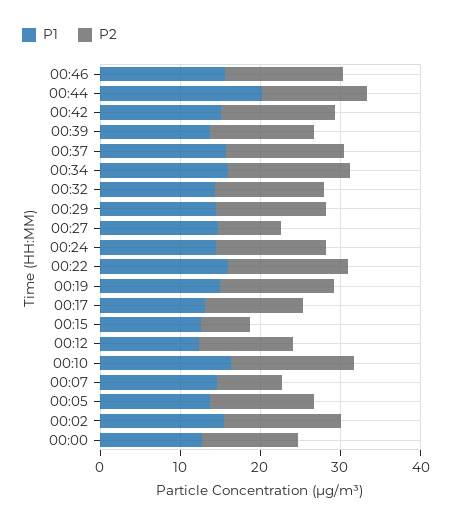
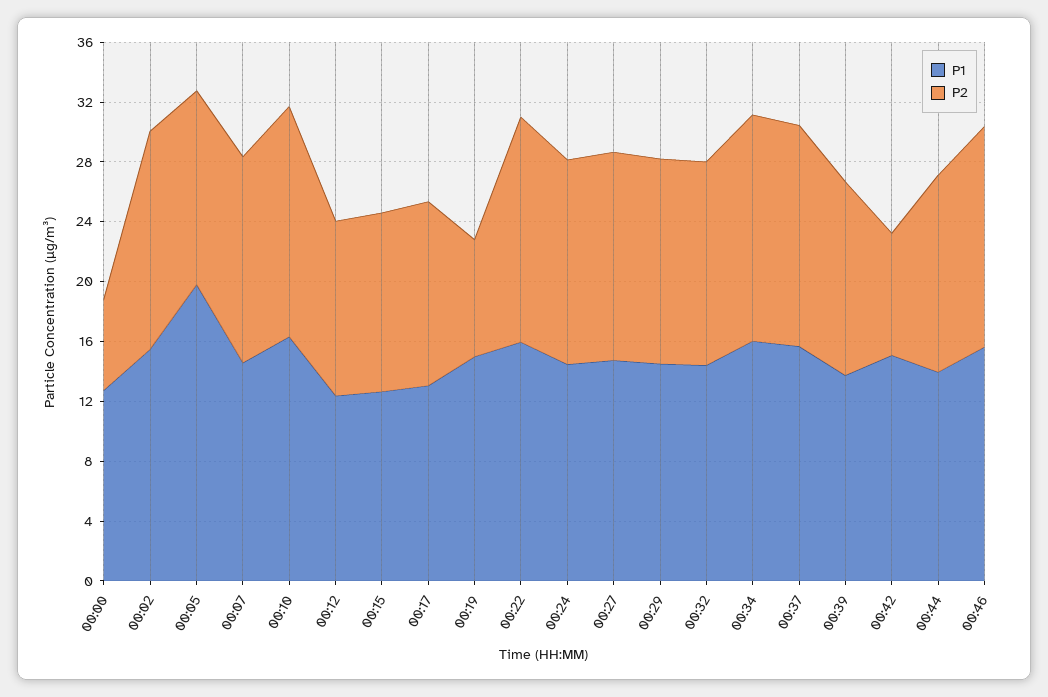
  {
    "P1": {
      "00:46": 16,
-     "00:44": 20,
+     "00:44": 14,
      "00:42": 15,
      "00:39": 14,
      "00:37": 16,
      "00:34": 16,
      "00:32": 14,
      "00:29": 15,
      "00:27": 15,
      "00:24": 14,
      "00:22": 16,
      "00:19": 15,
      "00:17": 13,
      "00:15": 13,
      "00:12": 12,
      "00:10": 16,
      "00:07": 15,
-     "00:05": 14,
+     "00:05": 20,
      "00:02": 15,
      "00:00": 13
    },
    "P2": {
      "00:46": 15,
      "00:44": 13,
-     "00:42": 14,
+     "00:42": 8,
      "00:39": 13,
      "00:37": 15,
      "00:34": 15,
      "00:32": 14,
      "00:29": 14,
-     "00:27": 8,
+     "00:27": 14,
      "00:24": 14,
      "00:22": 15,
-     "00:19": 14,
+     "00:19": 8,
      "00:17": 12,
-     "00:15": 6,
+     "00:15": 12,
      "00:12": 12,
      "00:10": 15,
-     "00:07": 8,
+     "00:07": 14,
      "00:05": 13,
      "00:02": 15,
-     "00:00": 12
+     "00:00": 6
    }
  }

